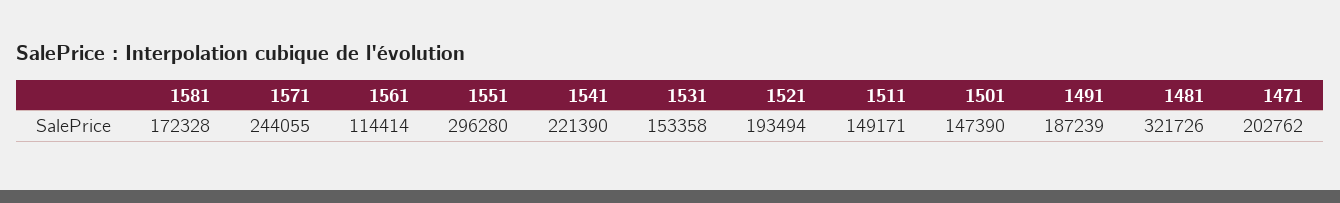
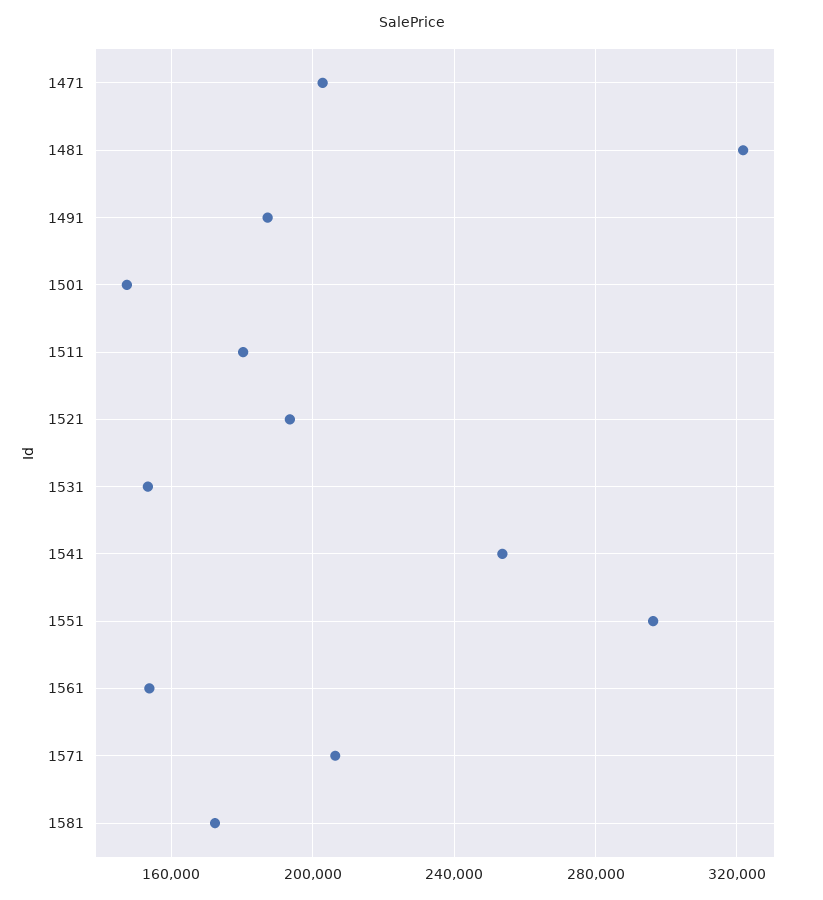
  {
    "1581": 172328,
-   "1571": 244055,
+   "1571": 205000,
-   "1561": 114414,
+   "1561": 155000,
    "1551": 296280,
-   "1541": 221390,
+   "1541": 255000,
    "1531": 153358,
    "1521": 193494,
-   "1511": 149171,
+   "1511": 180000,
    "1501": 147390,
    "1491": 187239,
    "1481": 321726,
    "1471": 202762
  }

